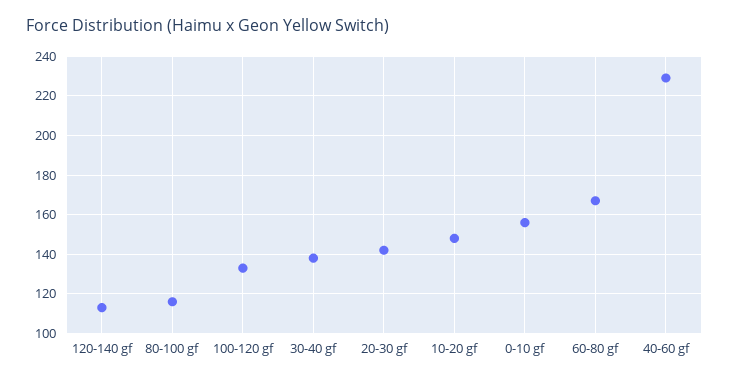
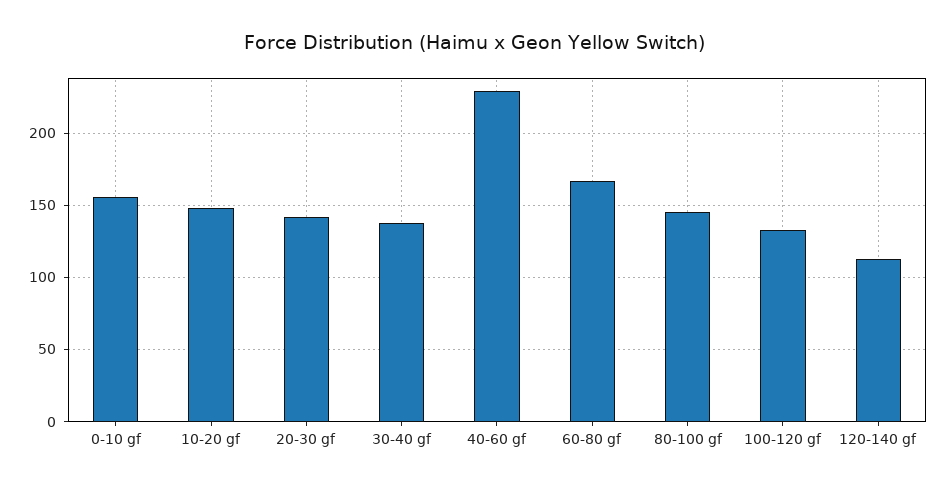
  {
    "120-140 gf": 115,
-   "80-100 gf": 115,
+   "80-100 gf": 145,
    "100-120 gf": 135,
    "30-40 gf": 140,
    "20-30 gf": 140,
    "10-20 gf": 150,
    "0-10 gf": 155,
    "60-80 gf": 165,
    "40-60 gf": 230
  }

